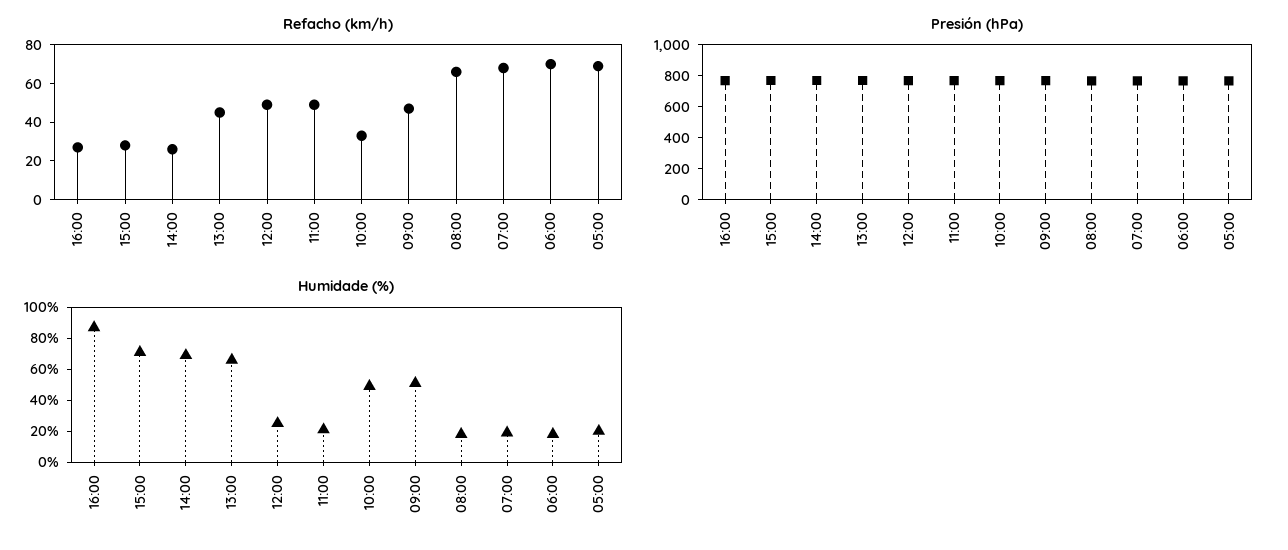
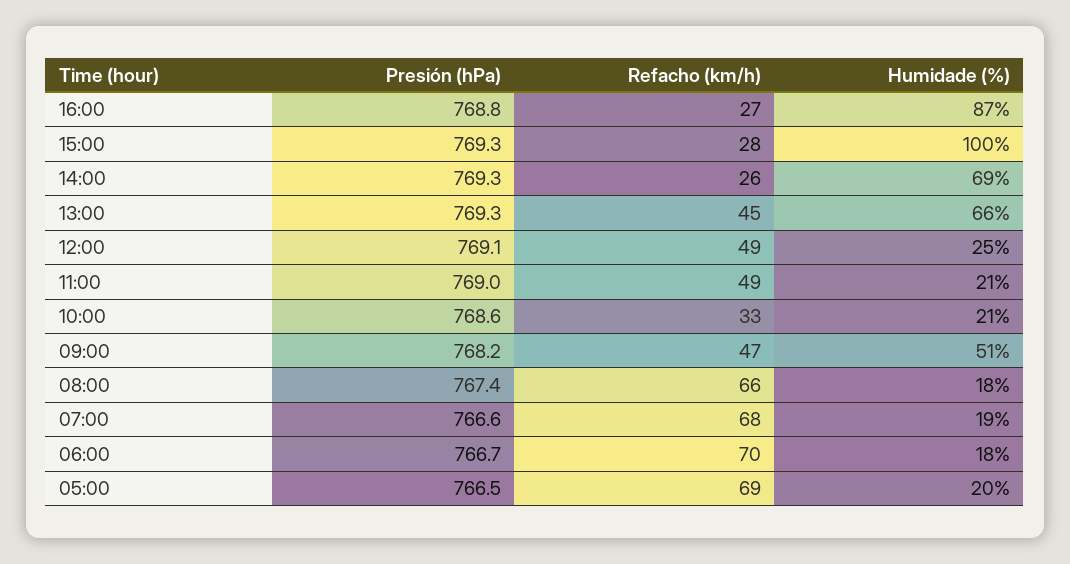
  {
    "Refacho (km/h)": {
      "16:00": 27,
      "15:00": 28,
      "14:00": 26,
      "13:00": 45,
      "12:00": 49,
      "11:00": 49,
      "10:00": 33,
      "09:00": 47,
      "08:00": 66,
      "07:00": 68,
      "06:00": 70,
      "05:00": 69
    },
    "Presión (hPa)": {
      "16:00": 768.8,
      "15:00": 769.3,
      "14:00": 769.3,
      "13:00": 769.3,
      "12:00": 769.1,
      "11:00": 769,
      "10:00": 768.6,
      "09:00": 768.2,
      "08:00": 767.4,
      "07:00": 766.6,
      "06:00": 766.7,
      "05:00": 766.5
    },
    "Humidade (%)": {
      "16:00": 87,
-     "15:00": 70,
+     "15:00": 100,
      "14:00": 69,
      "13:00": 66,
      "12:00": 25,
      "11:00": 21,
-     "10:00": 50,
+     "10:00": 21,
      "09:00": 51,
      "08:00": 18,
      "07:00": 19,
      "06:00": 18,
      "05:00": 20
    }
  }

